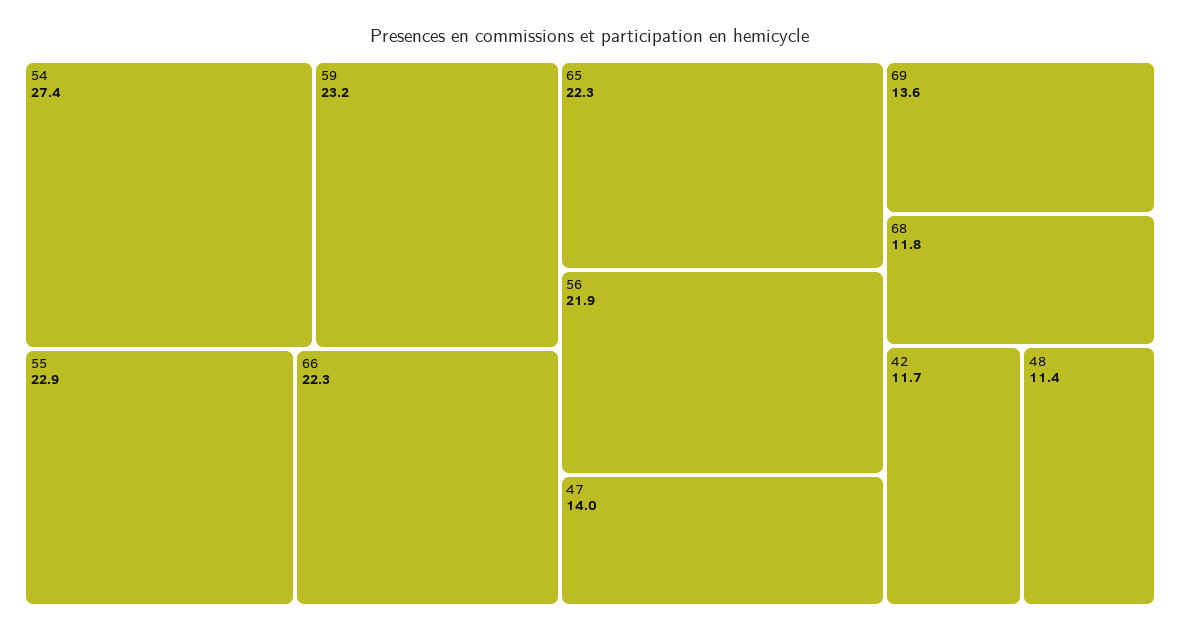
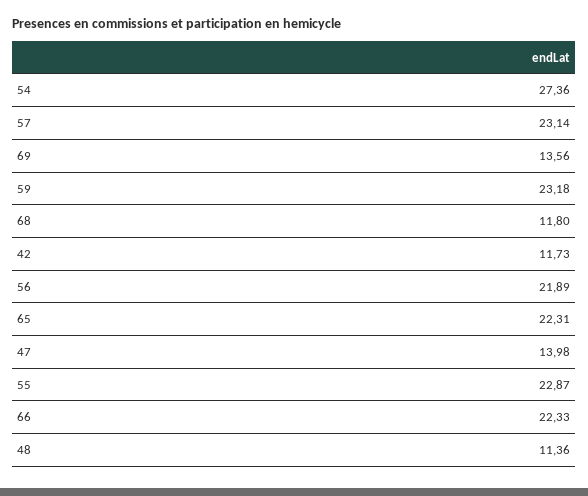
  {
    "54": 27.36,
    "59": 23.18,
    "55": 22.87,
    "66": 22.33,
    "65": 22.31,
    "56": 21.89,
    "47": 13.98,
    "69": 13.56,
    "68": 11.8,
    "42": 11.73,
-   "48": 11.36
+   "48": 11.36,
+   "57": 23.14
  }

